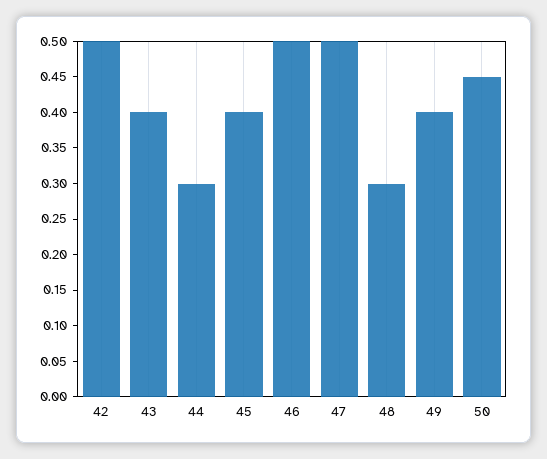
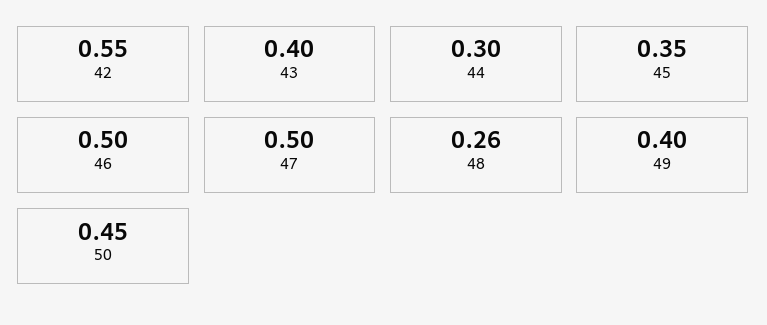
  {
-   "42": 0.5,
+   "42": 0.55,
    "43": 0.4,
    "44": 0.3,
-   "45": 0.4,
+   "45": 0.35,
    "46": 0.5,
    "47": 0.5,
-   "48": 0.3,
+   "48": 0.26,
    "49": 0.4,
    "50": 0.45
  }

